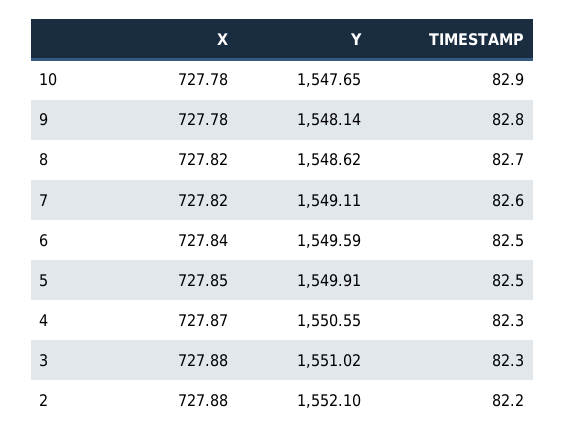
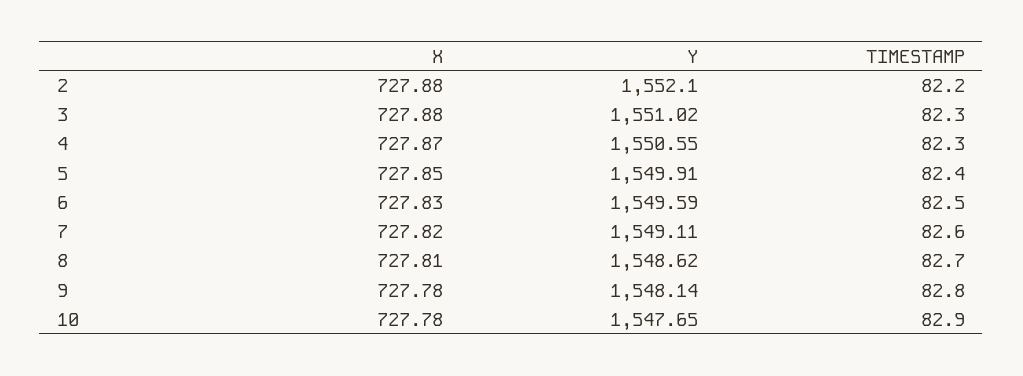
  {
    "X": {
      "10": 727.78,
      "9": 727.78,
-     "8": 727.82,
+     "8": 727.81,
      "7": 727.82,
-     "6": 727.84,
+     "6": 727.83,
      "5": 727.85,
      "4": 727.87,
      "3": 727.88,
      "2": 727.88
    },
    "Y": {
      "10": 1547.65,
      "9": 1548.14,
      "8": 1548.62,
      "7": 1549.11,
      "6": 1549.59,
      "5": 1549.91,
      "4": 1550.55,
      "3": 1551.02,
      "2": 1552.1
    },
    "TIMESTAMP": {
      "10": 82.9,
      "9": 82.8,
      "8": 82.7,
      "7": 82.6,
      "6": 82.5,
-     "5": 82.5,
+     "5": 82.4,
      "4": 82.3,
      "3": 82.3,
      "2": 82.2
    }
  }

